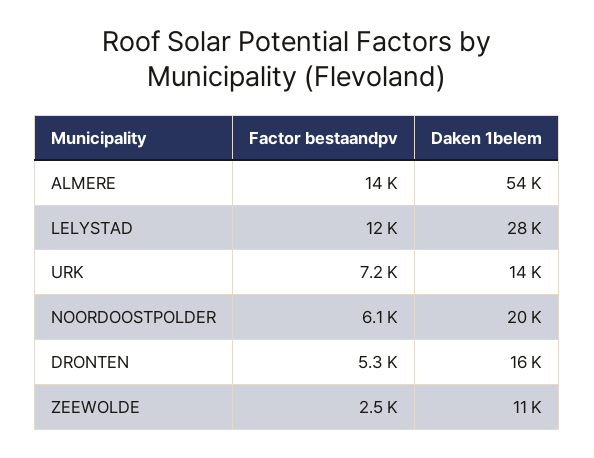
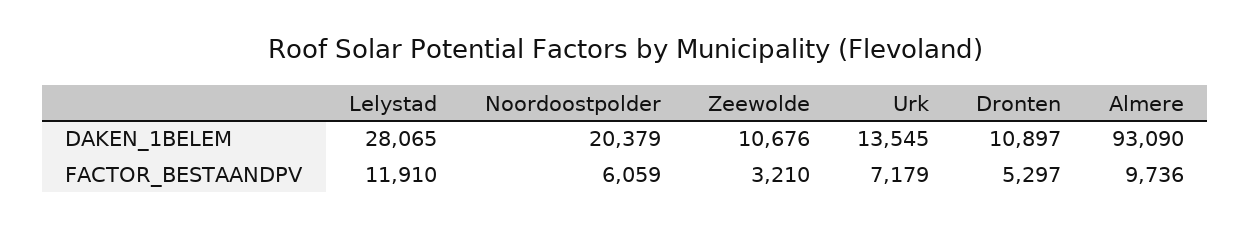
  {
    "Factor bestaandpv": {
-     "ALMERE": 14000,
+     "ALMERE": 9736,
      "LELYSTAD": 11910,
      "URK": 7179,
      "NOORDOOSTPOLDER": 6059,
      "DRONTEN": 5297,
-     "ZEEWOLDE": 2500
+     "ZEEWOLDE": 3210
    },
    "Daken 1belem": {
-     "ALMERE": 54000,
+     "ALMERE": 93090,
      "LELYSTAD": 28065,
      "URK": 13545,
      "NOORDOOSTPOLDER": 20379,
-     "DRONTEN": 16000,
+     "DRONTEN": 10897,
      "ZEEWOLDE": 10676
    }
  }

